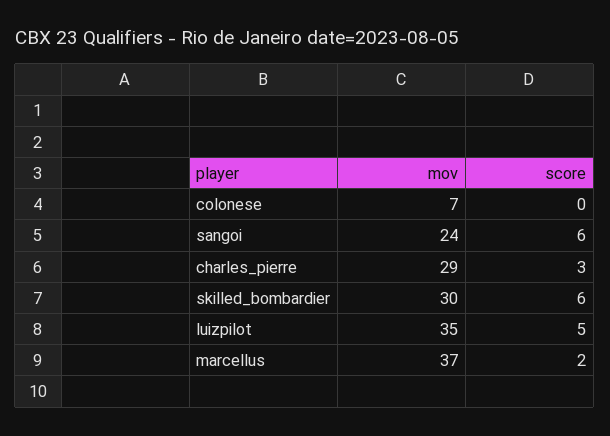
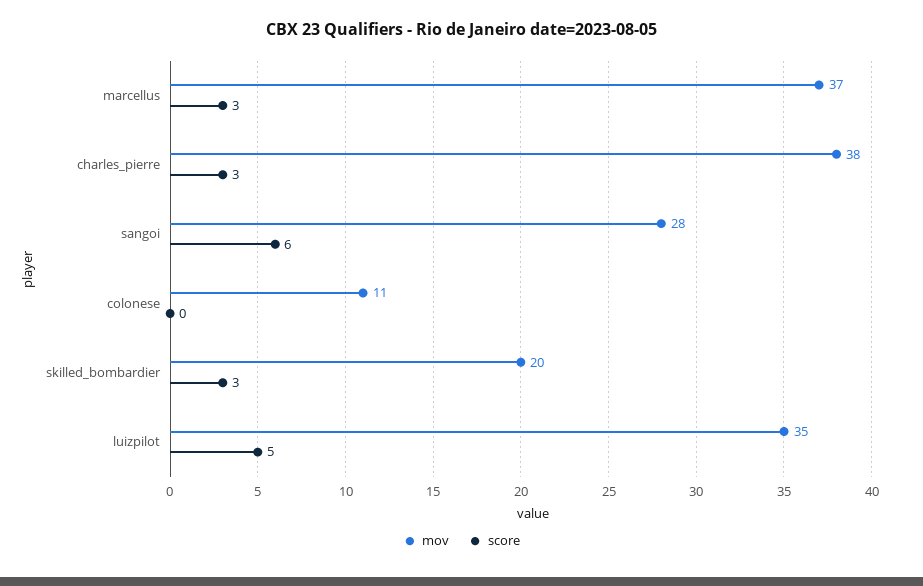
  {
    "mov": {
-     "colonese": 7,
+     "colonese": 11,
-     "sangoi": 24,
+     "sangoi": 28,
-     "charles_pierre": 29,
+     "charles_pierre": 38,
-     "skilled_bombardier": 30,
+     "skilled_bombardier": 20,
      "luizpilot": 35,
      "marcellus": 37
    },
    "score": {
      "colonese": 0,
      "sangoi": 6,
      "charles_pierre": 3,
-     "skilled_bombardier": 6,
+     "skilled_bombardier": 3,
      "luizpilot": 5,
-     "marcellus": 2
+     "marcellus": 3
    }
  }

